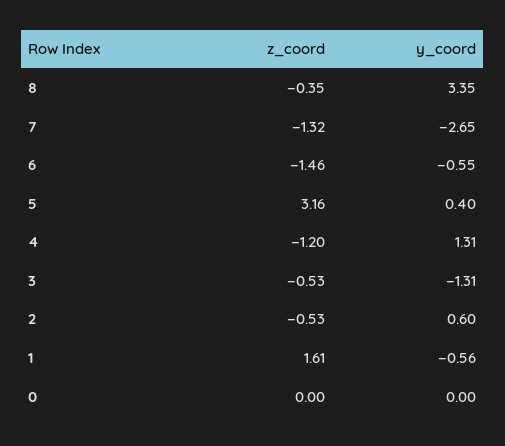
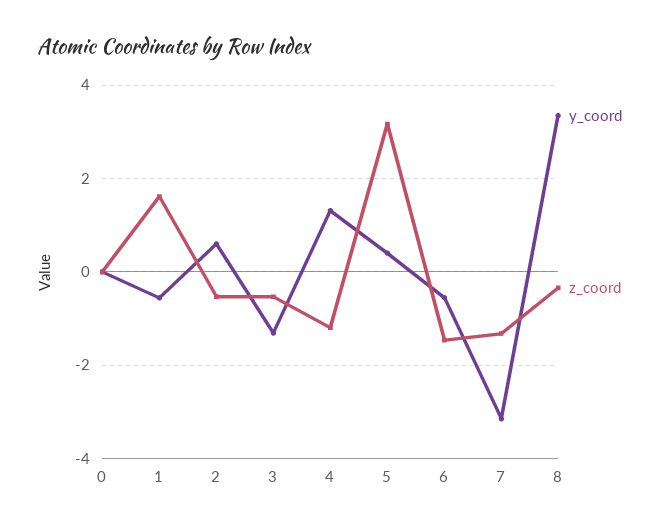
  {
    "z_coord": {
      "8": -0.35,
      "7": -1.32,
      "6": -1.46,
      "5": 3.16,
      "4": -1.2,
      "3": -0.53,
      "2": -0.53,
      "1": 1.61,
      "0": 0
    },
    "y_coord": {
      "8": 3.35,
-     "7": -2.65,
+     "7": -3.2,
      "6": -0.55,
      "5": 0.4,
      "4": 1.31,
      "3": -1.31,
      "2": 0.6,
      "1": -0.56,
      "0": 0
    }
  }

